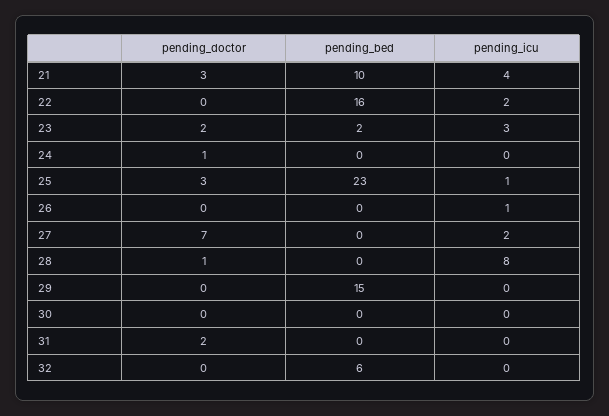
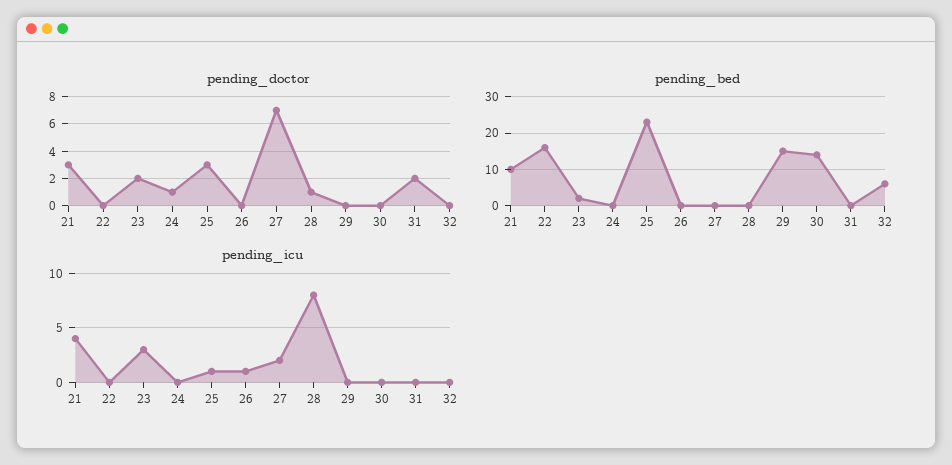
  {
    "pending_doctor": {
      "21": 3,
      "22": 0,
      "23": 2,
      "24": 1,
      "25": 3,
      "26": 0,
      "27": 7,
      "28": 1,
      "29": 0,
      "30": 0,
      "31": 2,
      "32": 0
    },
    "pending_bed": {
      "21": 10,
      "22": 16,
      "23": 2,
      "24": 0,
      "25": 23,
      "26": 0,
      "27": 0,
      "28": 0,
      "29": 15,
-     "30": 0,
+     "30": 15,
      "31": 0,
      "32": 6
    },
    "pending_icu": {
      "21": 4,
-     "22": 2,
+     "22": 0,
      "23": 3,
      "24": 0,
      "25": 1,
      "26": 1,
      "27": 2,
      "28": 8,
      "29": 0,
      "30": 0,
      "31": 0,
      "32": 0
    }
  }

